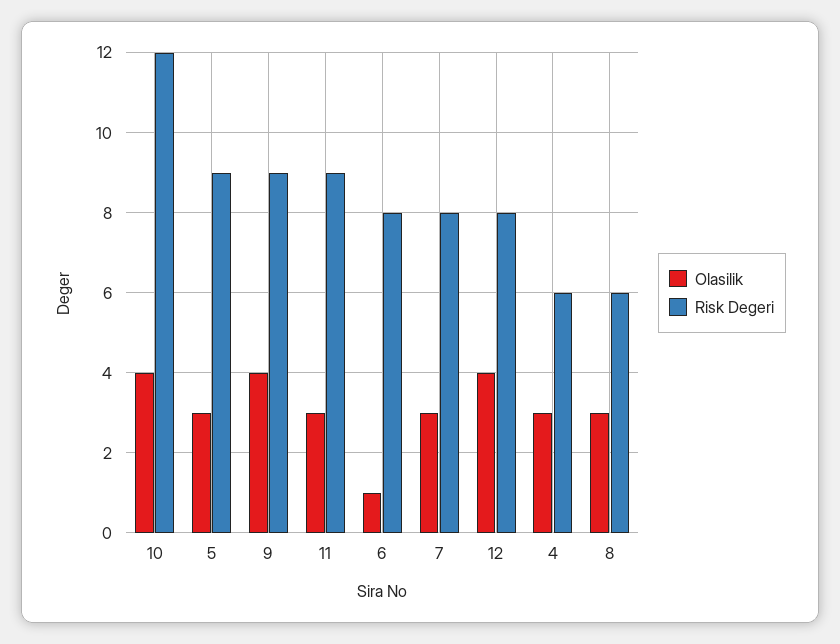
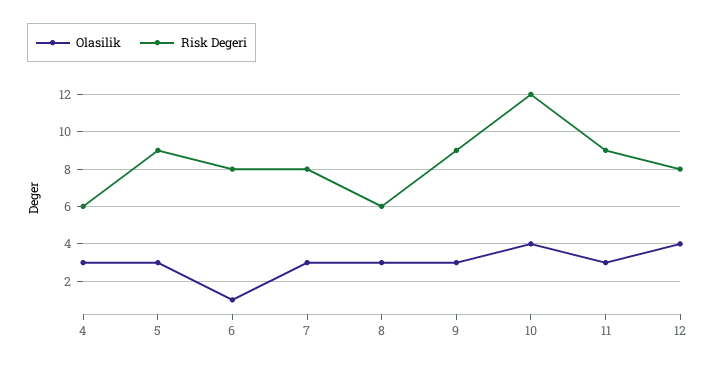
  {
    "Olasilik": {
      "10": 4,
      "5": 3,
-     "9": 4,
+     "9": 3,
      "11": 3,
      "6": 1,
      "7": 3,
      "12": 4,
      "4": 3,
      "8": 3
    },
    "Risk Degeri": {
      "10": 12,
      "5": 9,
      "9": 9,
      "11": 9,
      "6": 8,
      "7": 8,
      "12": 8,
      "4": 6,
      "8": 6
    }
  }

